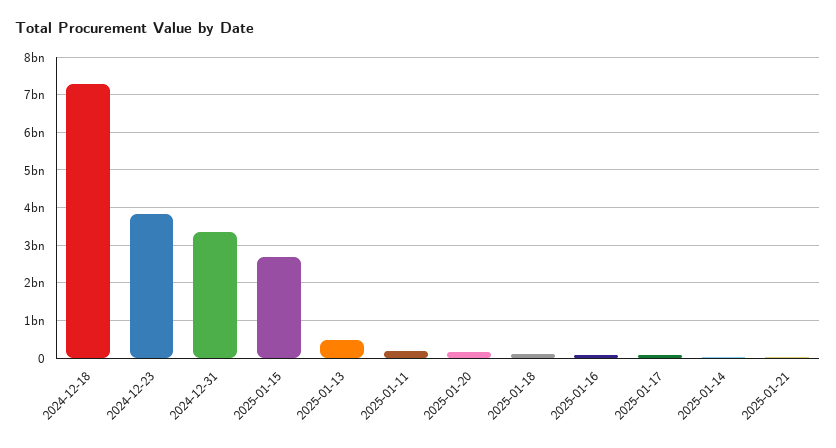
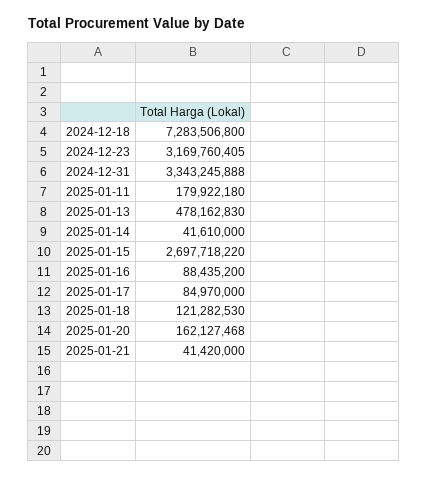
  {
    "2024-12-18": 7283506800,
-   "2024-12-23": 3800000000,
+   "2024-12-23": 3169760405,
    "2024-12-31": 3343245888,
    "2025-01-15": 2697718220,
    "2025-01-13": 478162830,
    "2025-01-11": 179922180,
    "2025-01-20": 162127468,
    "2025-01-18": 121282530,
    "2025-01-16": 88435200,
    "2025-01-17": 84970000,
    "2025-01-14": 41610000,
    "2025-01-21": 41420000
  }

